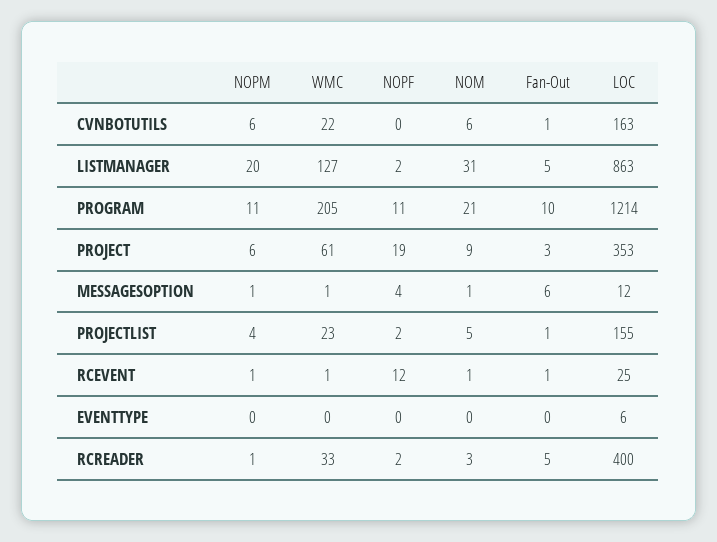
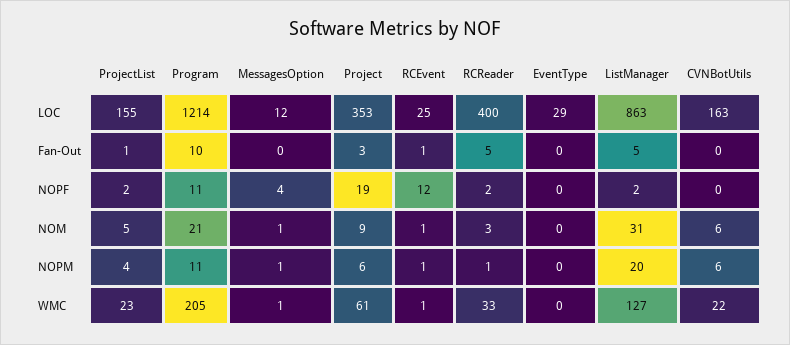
  {
    "NOPM": {
      "CVNBOTUTILS": 6,
      "LISTMANAGER": 20,
      "PROGRAM": 11,
      "PROJECT": 6,
      "MESSAGESOPTION": 1,
      "PROJECTLIST": 4,
      "RCEVENT": 1,
      "EVENTTYPE": 0,
      "RCREADER": 1
    },
    "WMC": {
      "CVNBOTUTILS": 22,
      "LISTMANAGER": 127,
      "PROGRAM": 205,
      "PROJECT": 61,
      "MESSAGESOPTION": 1,
      "PROJECTLIST": 23,
      "RCEVENT": 1,
      "EVENTTYPE": 0,
      "RCREADER": 33
    },
    "NOPF": {
      "CVNBOTUTILS": 0,
      "LISTMANAGER": 2,
      "PROGRAM": 11,
      "PROJECT": 19,
      "MESSAGESOPTION": 4,
      "PROJECTLIST": 2,
      "RCEVENT": 12,
      "EVENTTYPE": 0,
      "RCREADER": 2
    },
    "NOM": {
      "CVNBOTUTILS": 6,
      "LISTMANAGER": 31,
      "PROGRAM": 21,
      "PROJECT": 9,
      "MESSAGESOPTION": 1,
      "PROJECTLIST": 5,
      "RCEVENT": 1,
      "EVENTTYPE": 0,
      "RCREADER": 3
    },
    "Fan-Out": {
-     "CVNBOTUTILS": 1,
+     "CVNBOTUTILS": 0,
      "LISTMANAGER": 5,
      "PROGRAM": 10,
      "PROJECT": 3,
-     "MESSAGESOPTION": 6,
+     "MESSAGESOPTION": 0,
      "PROJECTLIST": 1,
      "RCEVENT": 1,
      "EVENTTYPE": 0,
      "RCREADER": 5
    },
    "LOC": {
      "CVNBOTUTILS": 163,
      "LISTMANAGER": 863,
      "PROGRAM": 1214,
      "PROJECT": 353,
      "MESSAGESOPTION": 12,
      "PROJECTLIST": 155,
      "RCEVENT": 25,
-     "EVENTTYPE": 6,
+     "EVENTTYPE": 29,
      "RCREADER": 400
    }
  }

